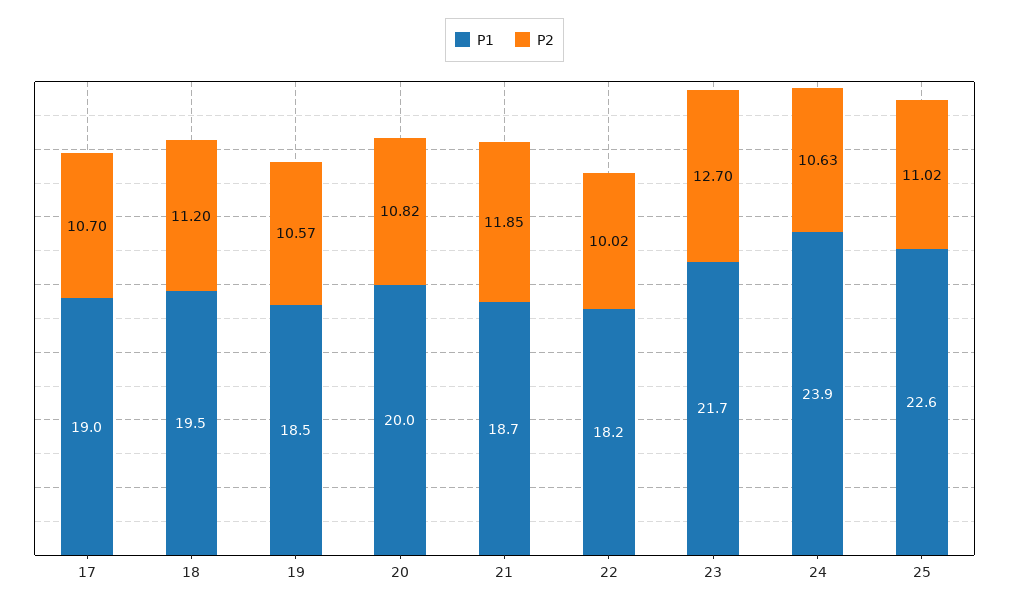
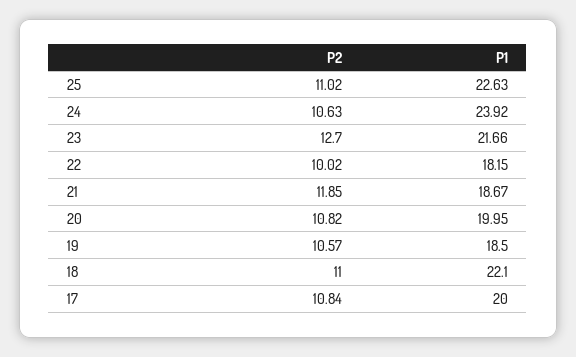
  {
    "P1": {
-     "17": 19,
+     "17": 20,
-     "18": 19.5,
+     "18": 22.1,
      "19": 18.5,
      "20": 19.95,
      "21": 18.67,
      "22": 18.15,
      "23": 21.66,
      "24": 23.92,
      "25": 22.63
    },
    "P2": {
-     "17": 10.7,
+     "17": 10.84,
-     "18": 11.2,
+     "18": 11,
      "19": 10.57,
      "20": 10.82,
      "21": 11.85,
      "22": 10.02,
      "23": 12.7,
      "24": 10.63,
      "25": 11.02
    }
  }

